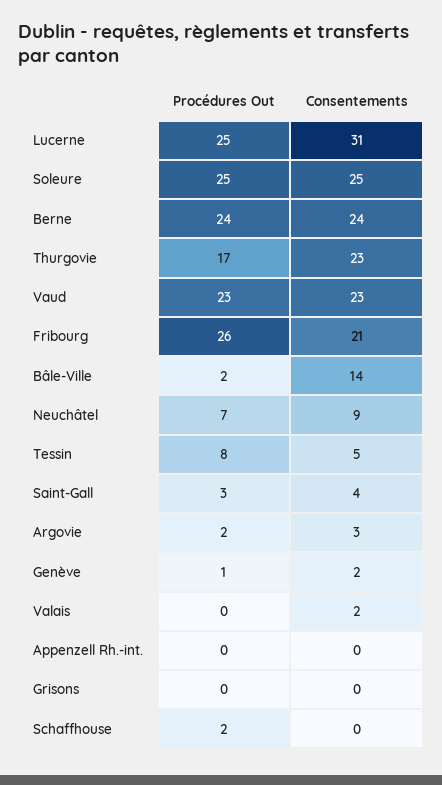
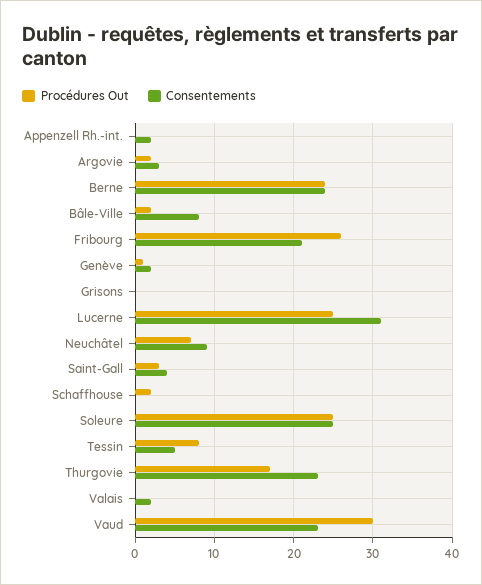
  {
    "Procédures Out": {
      "Lucerne": 25,
      "Soleure": 25,
      "Berne": 24,
      "Thurgovie": 17,
-     "Vaud": 23,
+     "Vaud": 30,
      "Fribourg": 26,
      "Bâle-Ville": 2,
      "Neuchâtel": 7,
      "Tessin": 8,
      "Saint-Gall": 3,
      "Argovie": 2,
      "Genève": 1,
      "Valais": 0,
      "Appenzell Rh.-int.": 0,
      "Grisons": 0,
      "Schaffhouse": 2
    },
    "Consentements": {
      "Lucerne": 31,
      "Soleure": 25,
      "Berne": 24,
      "Thurgovie": 23,
      "Vaud": 23,
      "Fribourg": 21,
-     "Bâle-Ville": 14,
+     "Bâle-Ville": 8,
      "Neuchâtel": 9,
      "Tessin": 5,
      "Saint-Gall": 4,
      "Argovie": 3,
      "Genève": 2,
      "Valais": 2,
-     "Appenzell Rh.-int.": 0,
+     "Appenzell Rh.-int.": 2,
      "Grisons": 0,
      "Schaffhouse": 0
    }
  }

